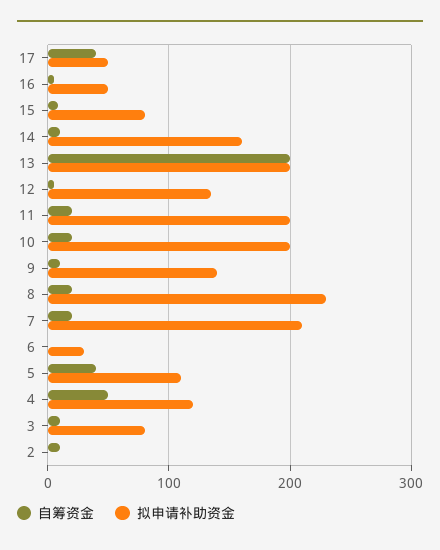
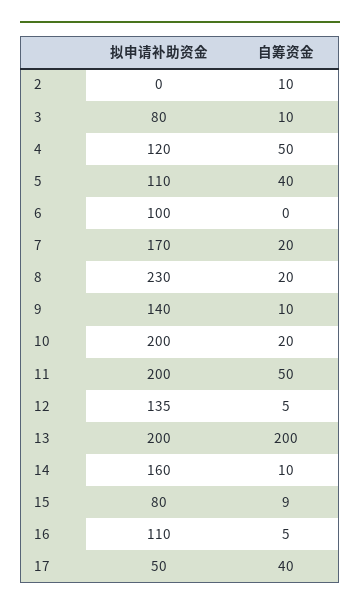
  {
    "自筹资金": {
      "17": 40,
      "16": 5,
      "15": 9,
      "14": 10,
      "13": 200,
      "12": 5,
-     "11": 20,
+     "11": 50,
      "10": 20,
      "9": 10,
      "8": 20,
      "7": 20,
      "6": 0,
      "5": 40,
      "4": 50,
      "3": 10,
      "2": 10
    },
    "拟申请补助资金": {
      "17": 50,
-     "16": 50,
+     "16": 110,
      "15": 80,
      "14": 160,
      "13": 200,
      "12": 135,
      "11": 200,
      "10": 200,
      "9": 140,
      "8": 230,
-     "7": 210,
+     "7": 170,
-     "6": 30,
+     "6": 100,
      "5": 110,
      "4": 120,
      "3": 80,
      "2": 0
    }
  }

